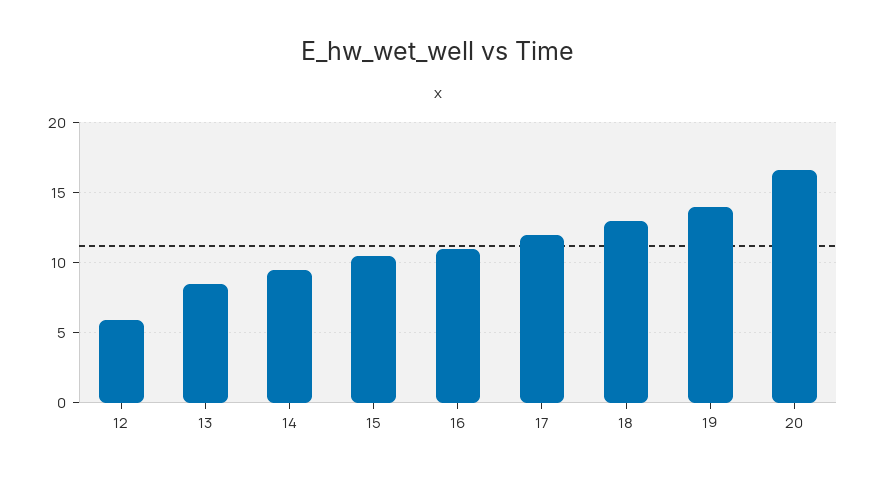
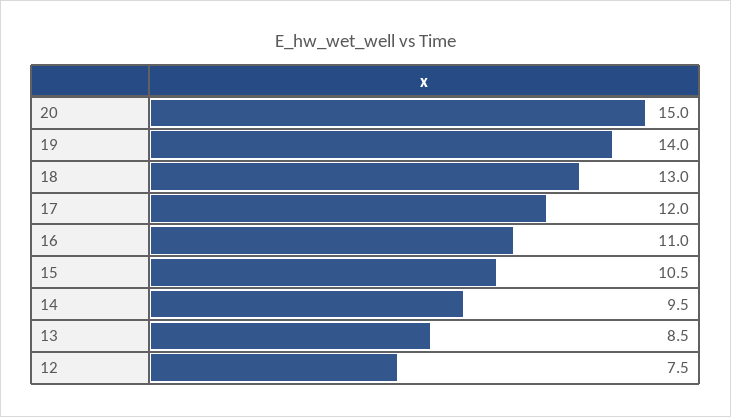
  {
-   "12": 6,
+   "12": 7.5,
    "13": 8.5,
    "14": 9.5,
    "15": 10.5,
    "16": 11,
    "17": 12,
    "18": 13,
    "19": 14,
-   "20": 16.5
+   "20": 15
  }

